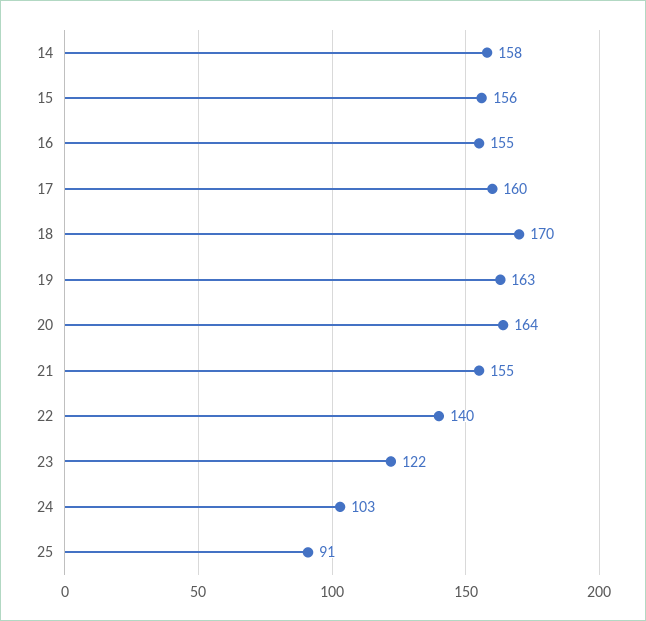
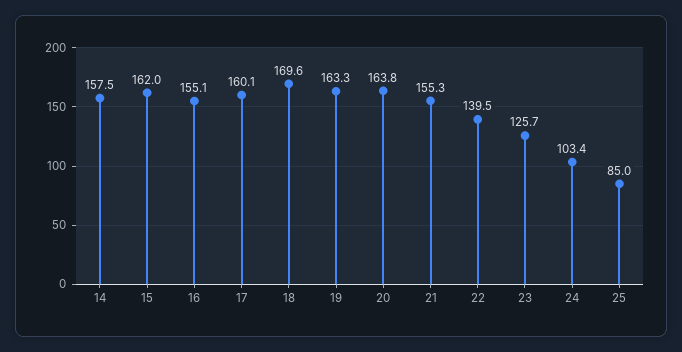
  {
    "14": 157.5,
-   "15": 156,
+   "15": 162,
    "16": 155.1,
    "17": 160.1,
    "18": 169.6,
    "19": 163.3,
    "20": 163.8,
    "21": 155.3,
    "22": 139.5,
-   "23": 122,
+   "23": 125.7,
    "24": 103.4,
-   "25": 91
+   "25": 85
  }

